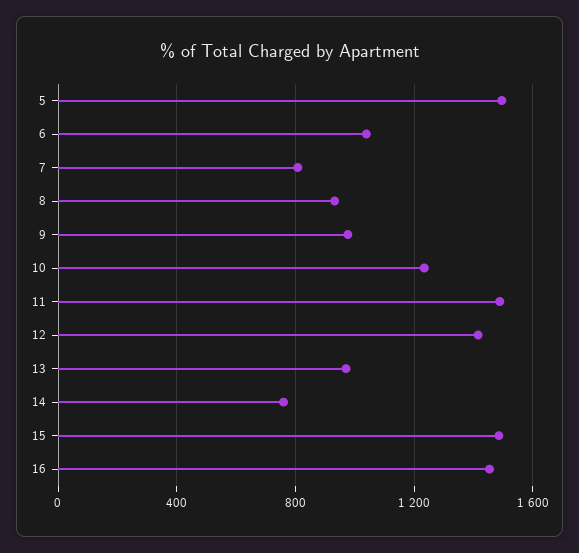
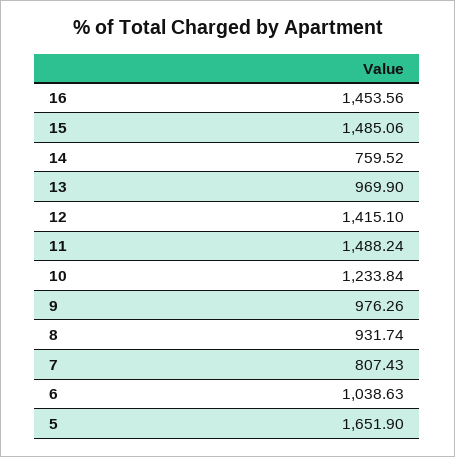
  {
-   "5": 1500,
+   "5": 1651.9,
    "6": 1038.63,
    "7": 807.43,
    "8": 931.74,
    "9": 976.26,
    "10": 1233.84,
    "11": 1488.24,
    "12": 1415.1,
    "13": 969.9,
    "14": 759.52,
    "15": 1485.06,
    "16": 1453.56
  }

